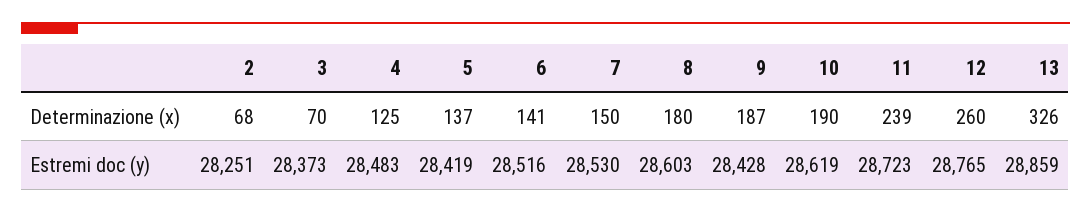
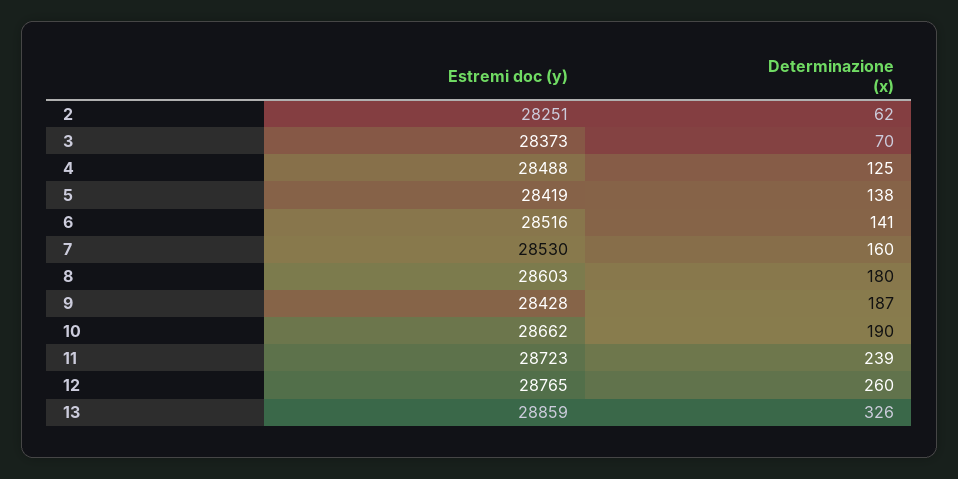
  {
    "2": {
-     "Determinazione (x)": 68,
+     "Determinazione (x)": 62,
      "Estremi doc (y)": 28251
    },
    "3": {
      "Determinazione (x)": 70,
      "Estremi doc (y)": 28373
    },
    "4": {
      "Determinazione (x)": 125,
-     "Estremi doc (y)": 28483
+     "Estremi doc (y)": 28488
    },
    "5": {
-     "Determinazione (x)": 137,
+     "Determinazione (x)": 138,
      "Estremi doc (y)": 28419
    },
    "6": {
      "Determinazione (x)": 141,
      "Estremi doc (y)": 28516
    },
    "7": {
-     "Determinazione (x)": 150,
+     "Determinazione (x)": 160,
      "Estremi doc (y)": 28530
    },
    "8": {
      "Determinazione (x)": 180,
      "Estremi doc (y)": 28603
    },
    "9": {
      "Determinazione (x)": 187,
      "Estremi doc (y)": 28428
    },
    "10": {
      "Determinazione (x)": 190,
-     "Estremi doc (y)": 28619
+     "Estremi doc (y)": 28662
    },
    "11": {
      "Determinazione (x)": 239,
      "Estremi doc (y)": 28723
    },
    "12": {
      "Determinazione (x)": 260,
      "Estremi doc (y)": 28765
    },
    "13": {
      "Determinazione (x)": 326,
      "Estremi doc (y)": 28859
    }
  }

